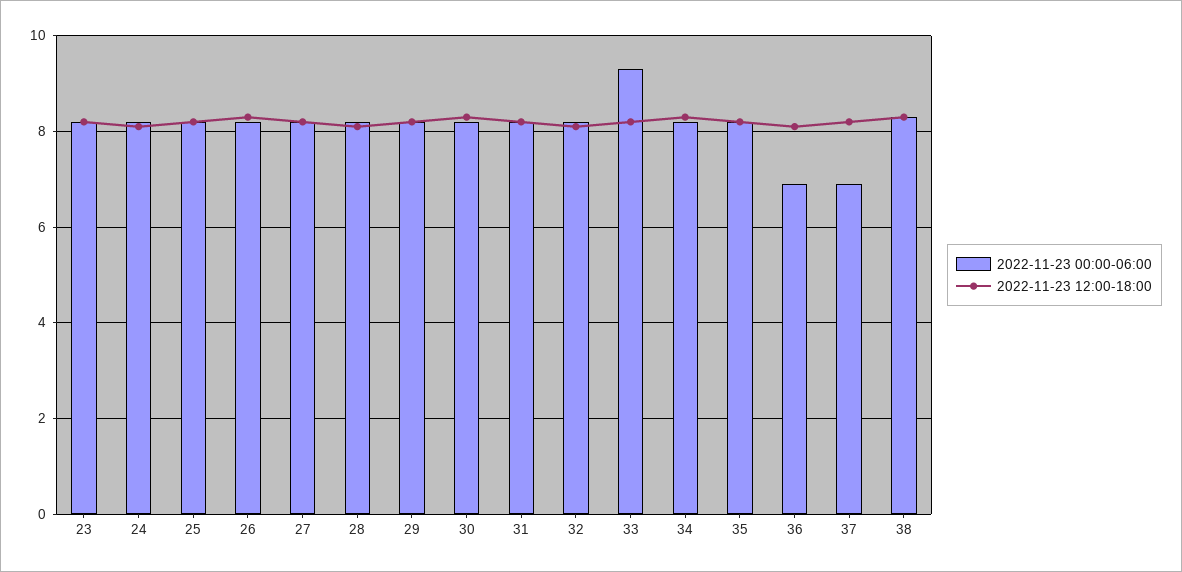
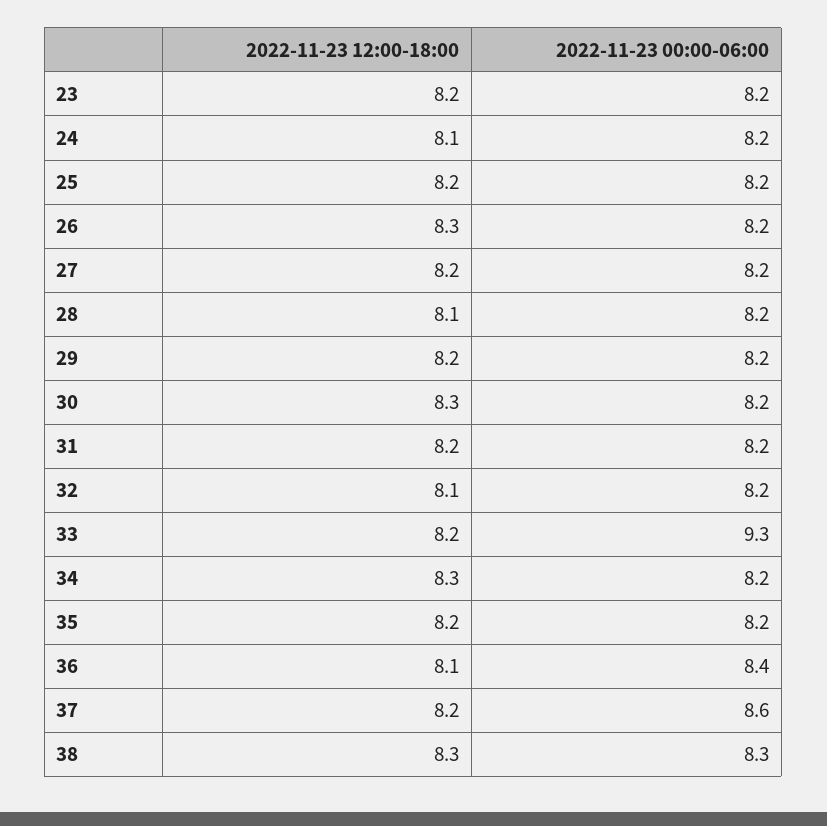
  {
    "2022-11-23 00:00-06:00": {
      "23": 8.2,
      "24": 8.2,
      "25": 8.2,
      "26": 8.2,
      "27": 8.2,
      "28": 8.2,
      "29": 8.2,
      "30": 8.2,
      "31": 8.2,
      "32": 8.2,
      "33": 9.3,
      "34": 8.2,
      "35": 8.2,
-     "36": 7,
+     "36": 8.4,
-     "37": 7,
+     "37": 8.6,
      "38": 8.3
    },
    "2022-11-23 12:00-18:00": {
      "23": 8.2,
      "24": 8.1,
      "25": 8.2,
      "26": 8.3,
      "27": 8.2,
      "28": 8.1,
      "29": 8.2,
      "30": 8.3,
      "31": 8.2,
      "32": 8.1,
      "33": 8.2,
      "34": 8.3,
      "35": 8.2,
      "36": 8.1,
      "37": 8.2,
      "38": 8.3
    }
  }

